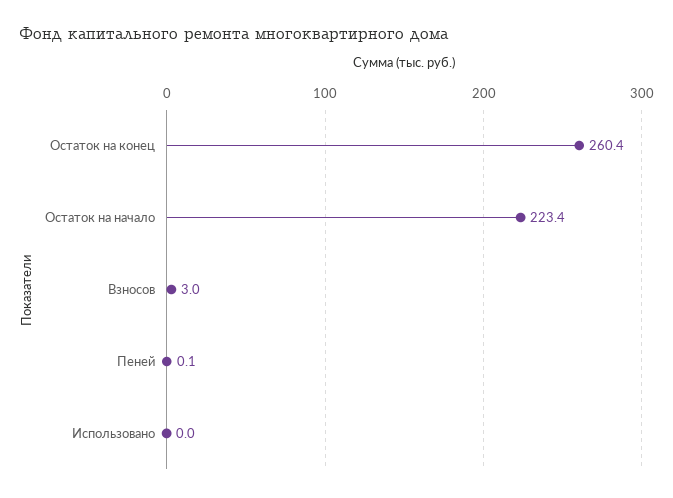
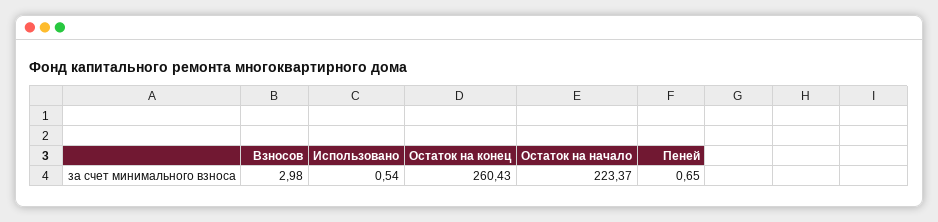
  {
    "Остаток на конец": 260.43,
    "Остаток на начало": 223.37,
    "Взносов": 2.98,
-   "Пеней": 0.1,
+   "Пеней": 0.65,
-   "Использовано": 0
+   "Использовано": 0.54
  }

